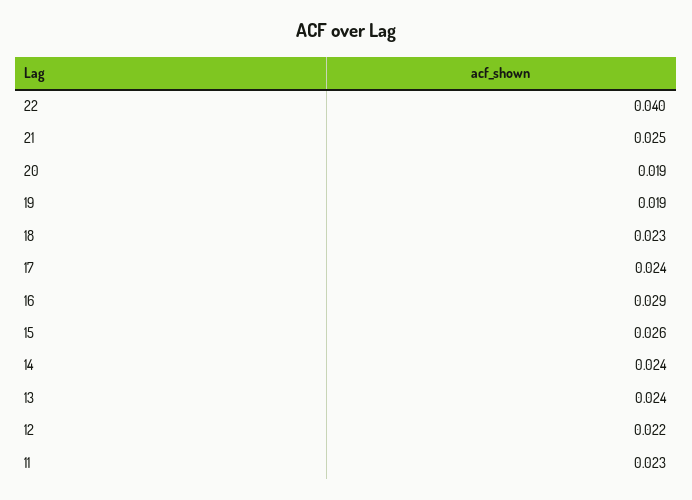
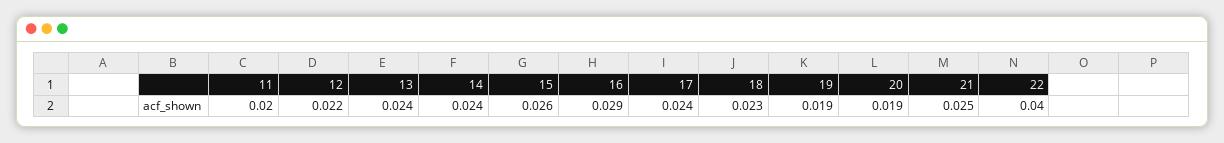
  {
    "22": 0.04,
    "21": 0.025,
    "20": 0.019,
    "19": 0.019,
    "18": 0.023,
    "17": 0.024,
    "16": 0.029,
    "15": 0.026,
    "14": 0.024,
    "13": 0.024,
    "12": 0.022,
-   "11": 0.023
+   "11": 0.02
  }

